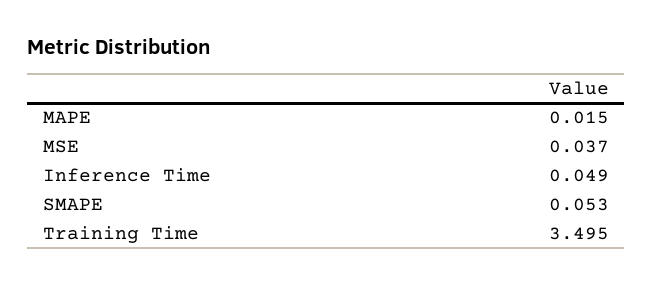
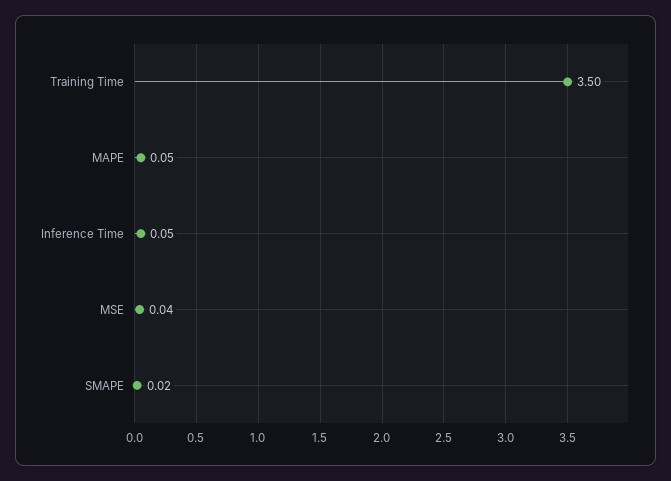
  {
-   "MAPE": 0.015,
+   "MAPE": 0.05,
    "MSE": 0.037,
    "Inference Time": 0.049,
-   "SMAPE": 0.053,
+   "SMAPE": 0.02,
    "Training Time": 3.495
  }

